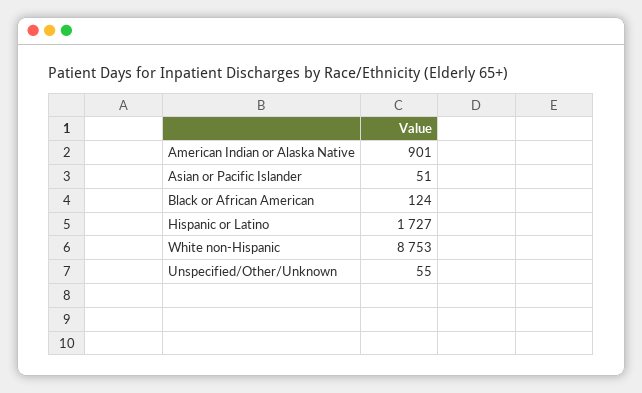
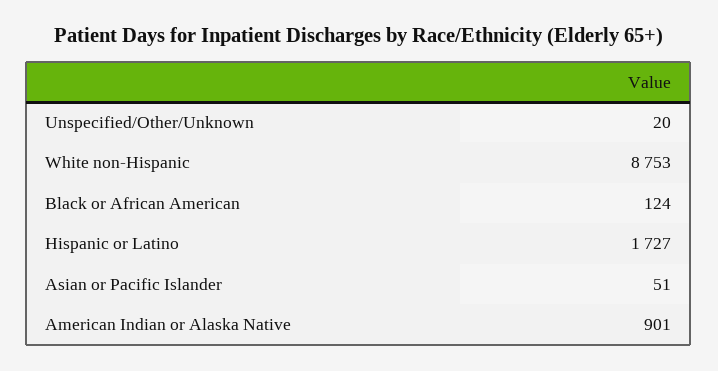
  {
    "American Indian or Alaska Native": 901,
    "Asian or Pacific Islander": 51,
    "Black or African American": 124,
    "Hispanic or Latino": 1727,
    "White non-Hispanic": 8753,
-   "Unspecified/Other/Unknown": 55
+   "Unspecified/Other/Unknown": 20
  }

